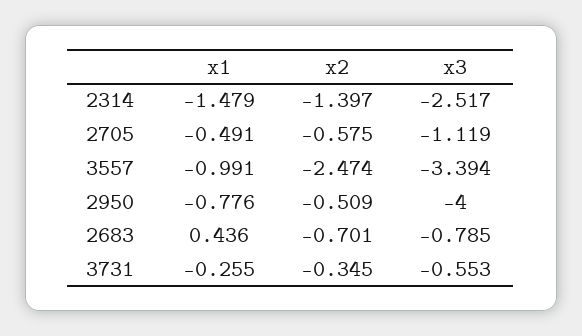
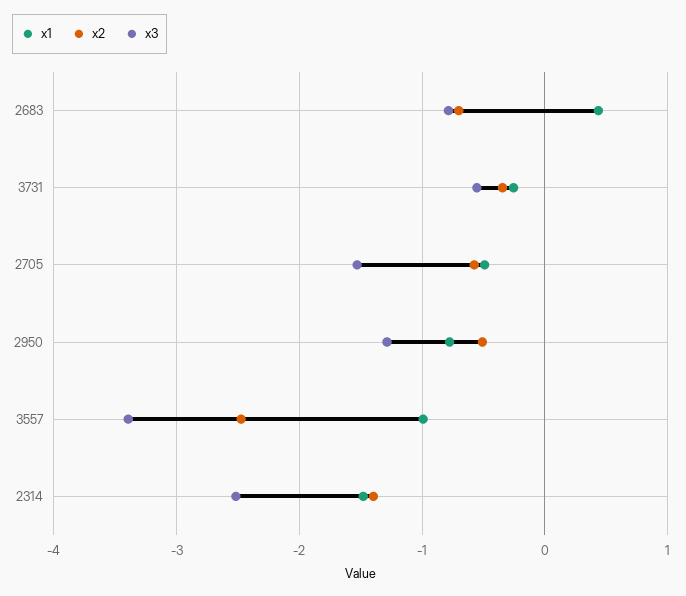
  {
    "x1": {
      "2314": -1.479,
      "2705": -0.491,
      "3557": -0.991,
      "2950": -0.776,
      "2683": 0.436,
      "3731": -0.255
    },
    "x2": {
      "2314": -1.397,
      "2705": -0.575,
      "3557": -2.474,
      "2950": -0.509,
      "2683": -0.701,
      "3731": -0.345
    },
    "x3": {
      "2314": -2.517,
-     "2705": -1.119,
+     "2705": -1.5,
      "3557": -3.394,
-     "2950": -4,
+     "2950": -1.3,
      "2683": -0.785,
      "3731": -0.553
    }
  }

